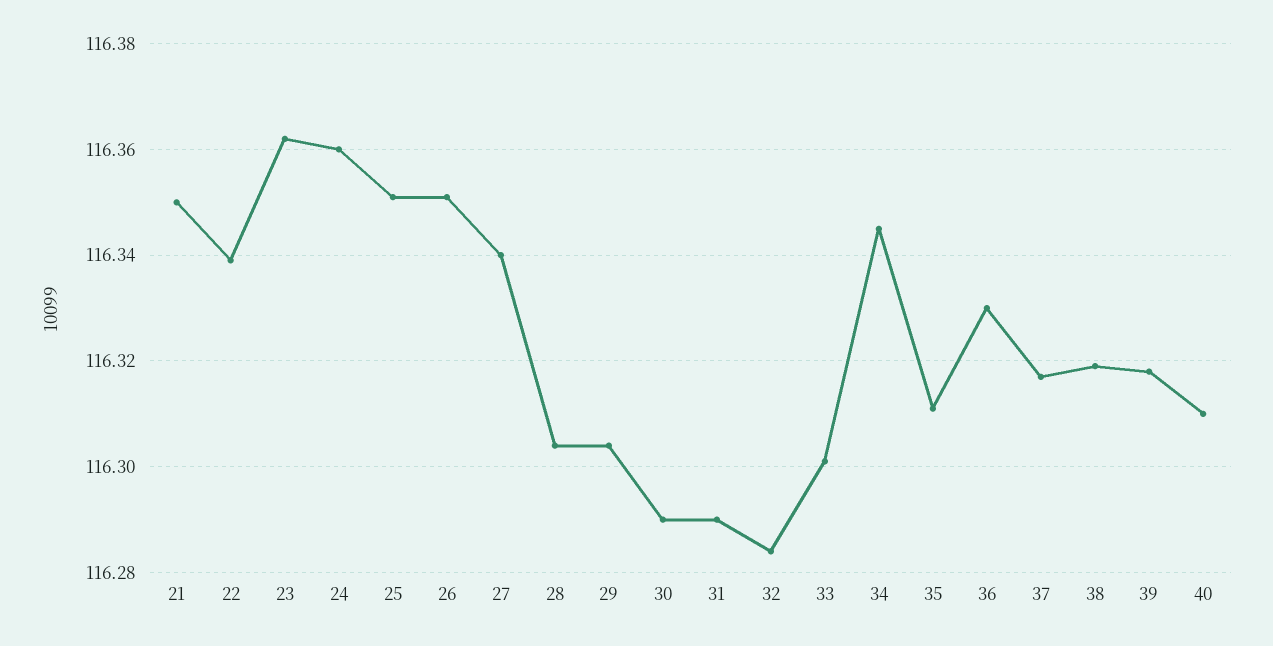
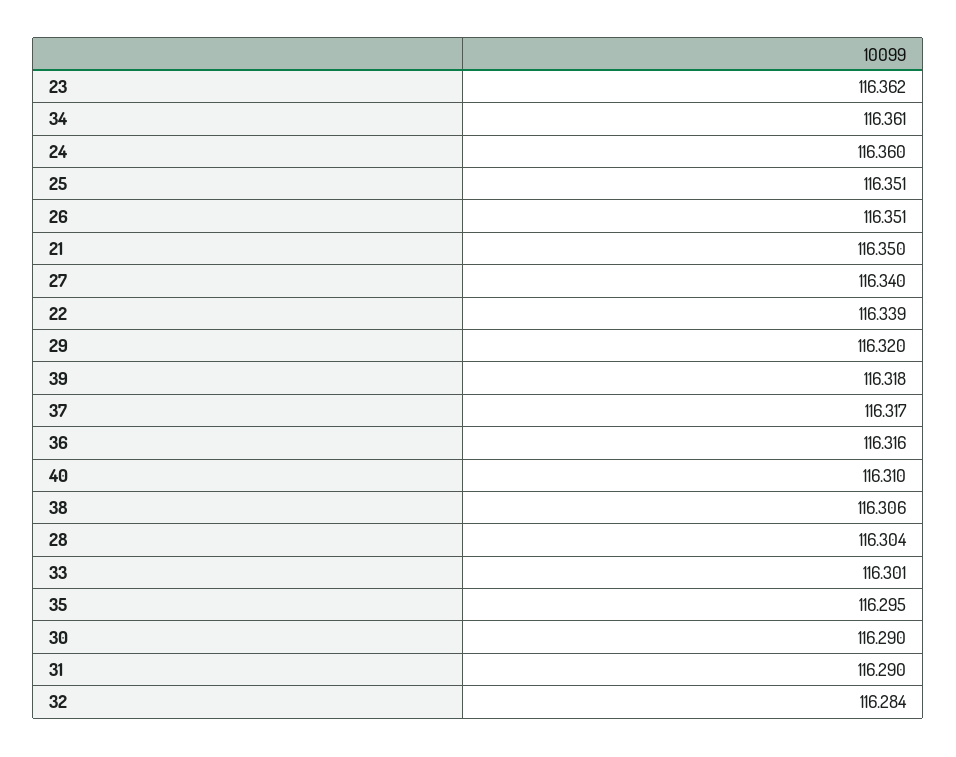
  {
    "21": 116.35,
    "22": 116.339,
    "23": 116.362,
    "24": 116.36,
    "25": 116.351,
    "26": 116.351,
    "27": 116.34,
    "28": 116.304,
-   "29": 116.305,
+   "29": 116.32,
    "30": 116.29,
    "31": 116.29,
    "32": 116.284,
    "33": 116.301,
-   "34": 116.345,
+   "34": 116.361,
-   "35": 116.31,
+   "35": 116.295,
-   "36": 116.33,
+   "36": 116.316,
    "37": 116.317,
-   "38": 116.32,
+   "38": 116.306,
    "39": 116.318,
    "40": 116.31
  }

